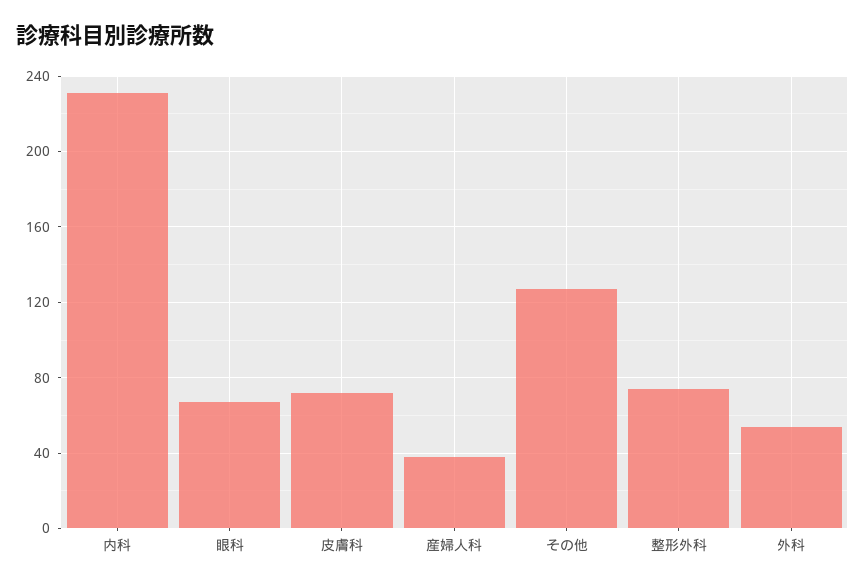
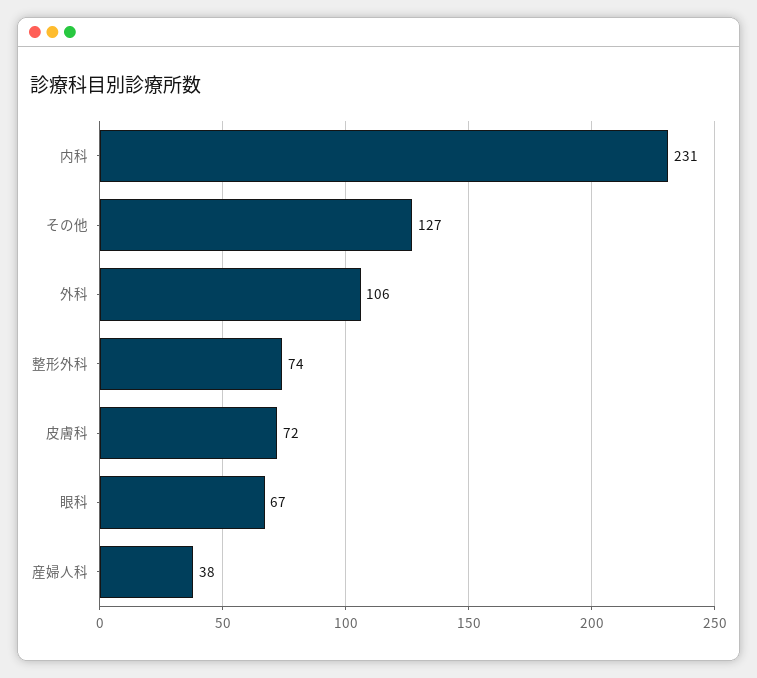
  {
    "内科": 231,
    "眼科": 67,
    "皮膚科": 72,
    "産婦人科": 38,
    "その他": 127,
    "整形外科": 74,
-   "外科": 55
+   "外科": 106
  }

